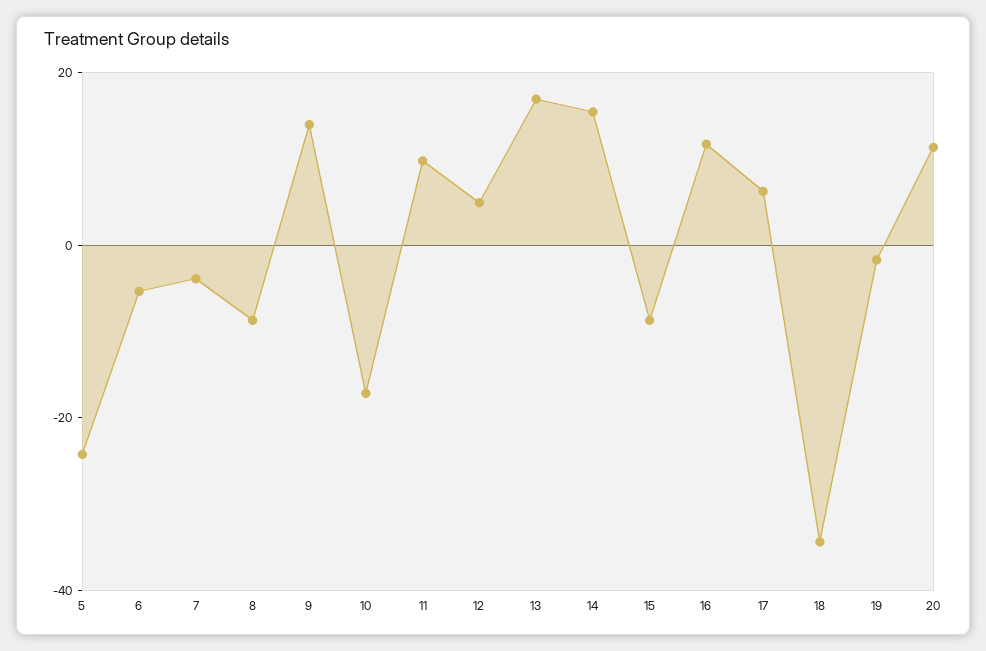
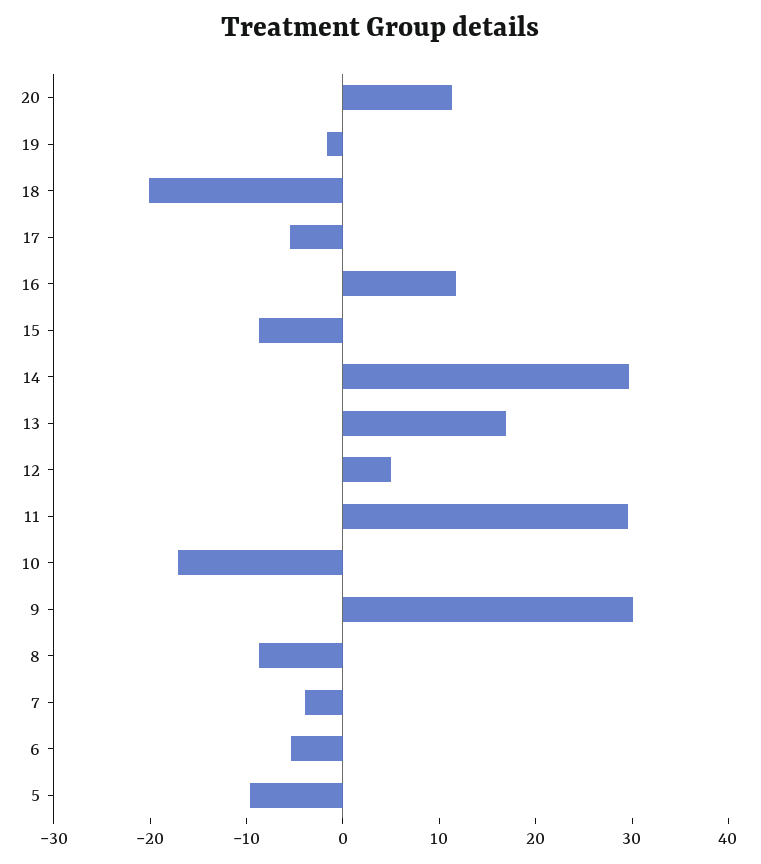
  {
-   "5": -25,
+   "5": -10,
    "6": -6,
    "7": -4,
    "8": -8,
-   "9": 15,
+   "9": 30,
    "10": -18,
-   "11": 10,
+   "11": 30,
    "12": 4,
    "13": 16,
-   "14": 15,
+   "14": 30,
    "15": -8,
    "16": 12,
-   "17": 5,
+   "17": -6,
-   "18": -35,
+   "18": -20,
    "19": -2,
    "20": 12
  }

